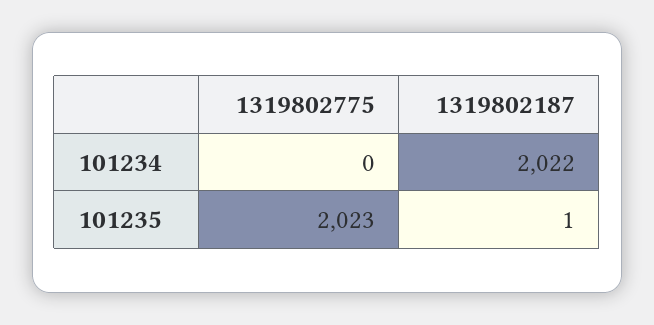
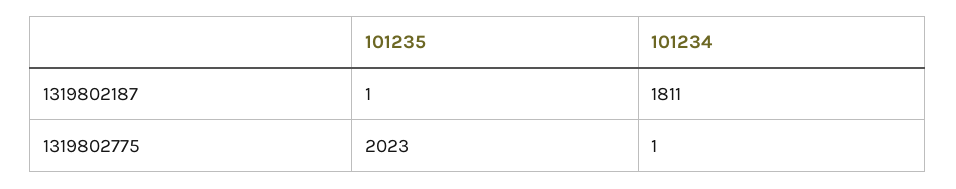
  {
    "1319802775": {
-     "101234": 0,
+     "101234": 1,
      "101235": 2023
    },
    "1319802187": {
-     "101234": 2022,
+     "101234": 1811,
      "101235": 1
    }
  }

